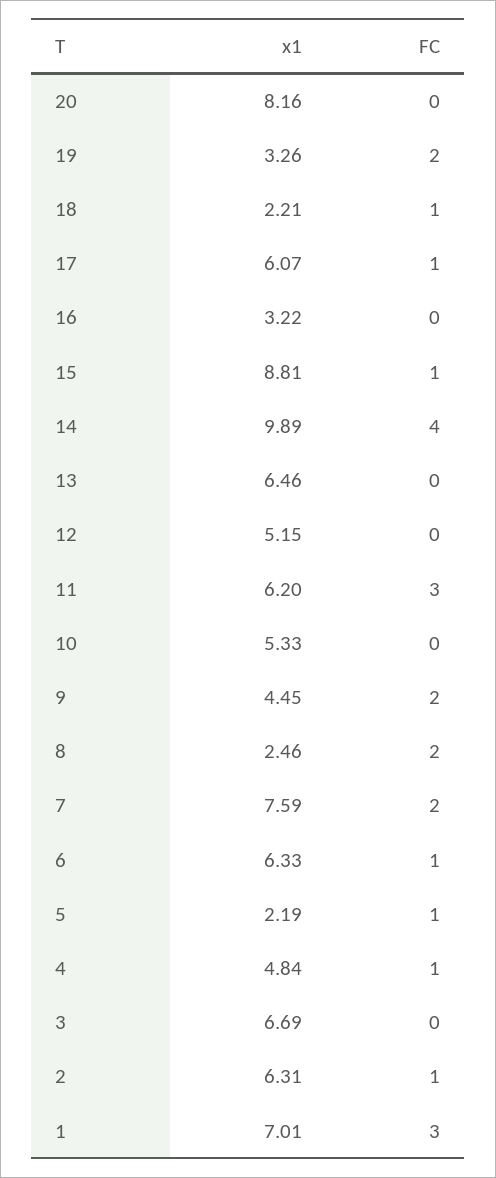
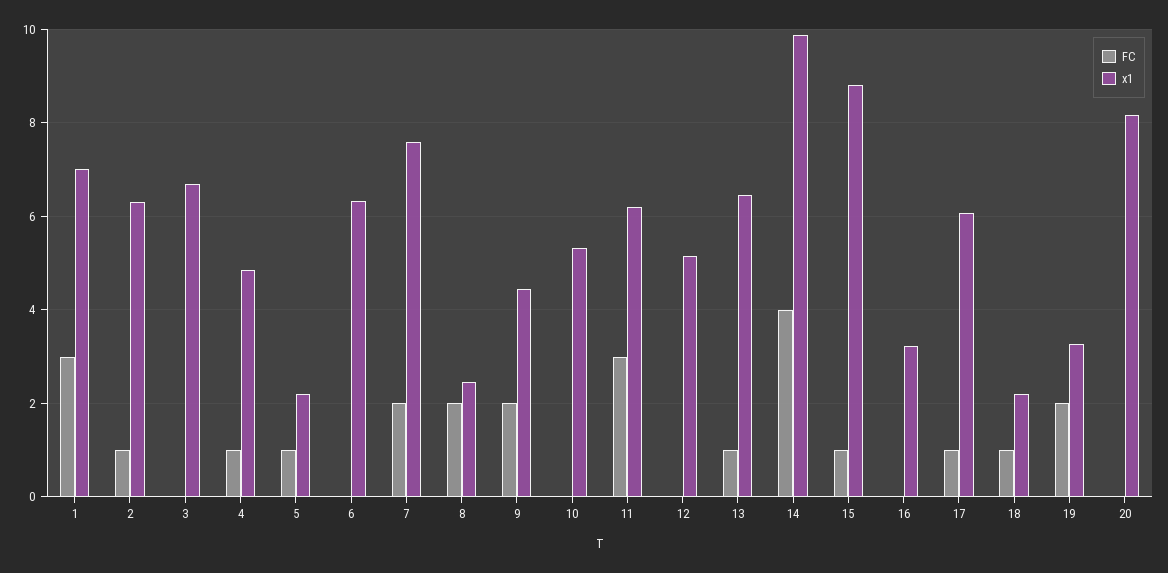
  {
    "x1": {
      "20": 8.16,
      "19": 3.26,
      "18": 2.21,
      "17": 6.07,
      "16": 3.22,
      "15": 8.81,
      "14": 9.89,
      "13": 6.46,
      "12": 5.15,
      "11": 6.2,
      "10": 5.33,
      "9": 4.45,
      "8": 2.46,
      "7": 7.59,
      "6": 6.33,
      "5": 2.19,
      "4": 4.84,
      "3": 6.69,
      "2": 6.31,
      "1": 7.01
    },
    "FC": {
      "20": 0,
      "19": 2,
      "18": 1,
      "17": 1,
      "16": 0,
      "15": 1,
      "14": 4,
-     "13": 0,
+     "13": 1,
      "12": 0,
      "11": 3,
      "10": 0,
      "9": 2,
      "8": 2,
      "7": 2,
-     "6": 1,
+     "6": 0,
      "5": 1,
      "4": 1,
      "3": 0,
      "2": 1,
      "1": 3
    }
  }

